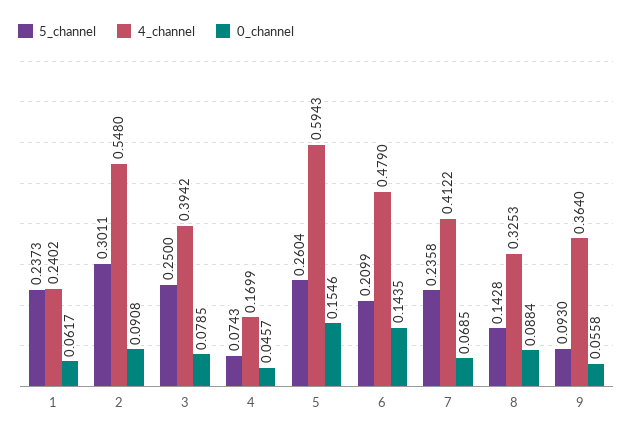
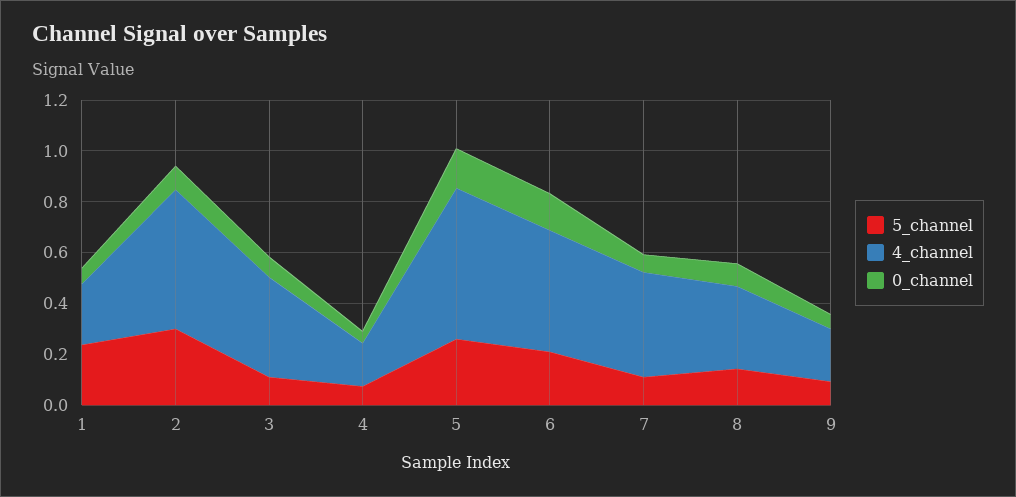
  {
    "5_channel": {
      "1": 0.2373,
      "2": 0.3011,
-     "3": 0.25,
+     "3": 0.1,
      "4": 0.0743,
      "5": 0.2604,
      "6": 0.2099,
-     "7": 0.2358,
+     "7": 0.1,
      "8": 0.1428,
      "9": 0.093
    },
    "4_channel": {
      "1": 0.2402,
      "2": 0.548,
      "3": 0.3942,
      "4": 0.1699,
      "5": 0.5943,
      "6": 0.479,
      "7": 0.4122,
      "8": 0.3253,
-     "9": 0.364
+     "9": 0.2
    },
    "0_channel": {
      "1": 0.0617,
      "2": 0.0908,
      "3": 0.0785,
      "4": 0.0457,
      "5": 0.1546,
      "6": 0.1435,
      "7": 0.0685,
      "8": 0.0884,
      "9": 0.0558
    }
  }

